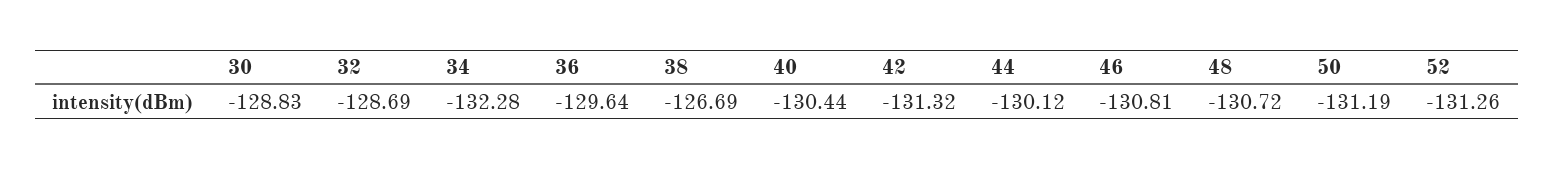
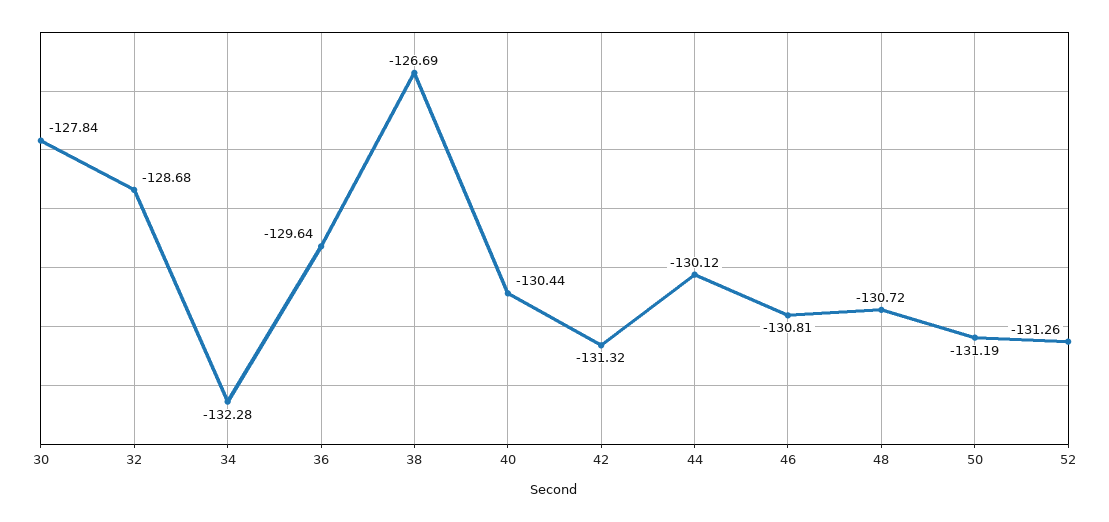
  {
-   "30": -128.83,
+   "30": -127.84,
-   "32": -128.69,
+   "32": -128.68,
    "34": -132.28,
    "36": -129.64,
    "38": -126.69,
    "40": -130.44,
    "42": -131.32,
    "44": -130.12,
    "46": -130.81,
    "48": -130.72,
    "50": -131.19,
    "52": -131.26
  }

